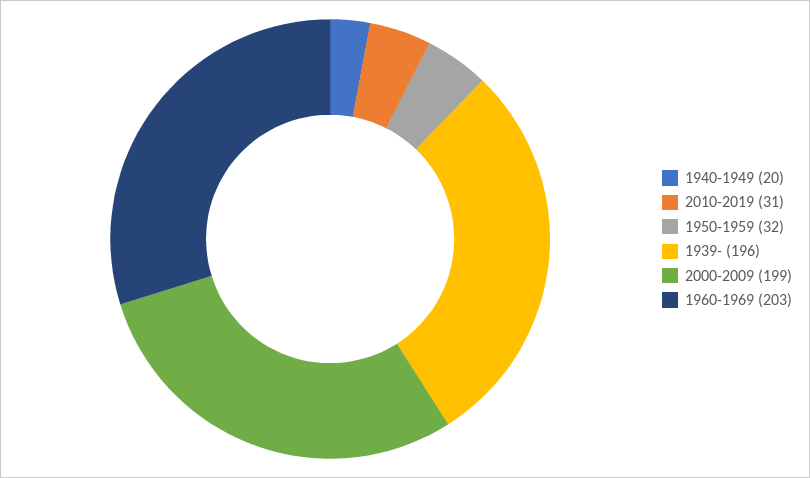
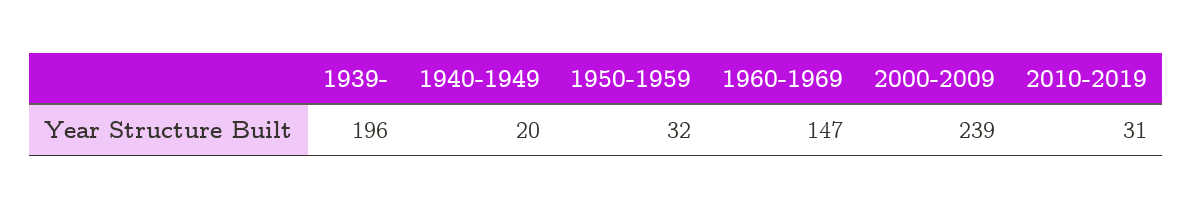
  {
    "1940-1949": 20,
    "2010-2019": 31,
    "1950-1959": 32,
    "1939-": 196,
-   "2000-2009": 199,
+   "2000-2009": 239,
-   "1960-1969": 203
+   "1960-1969": 147
  }

